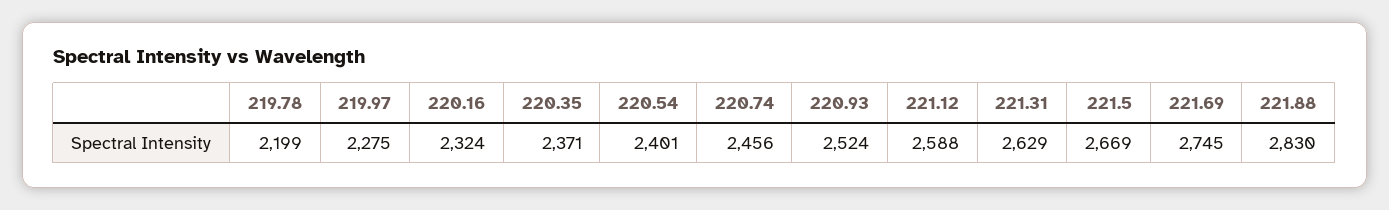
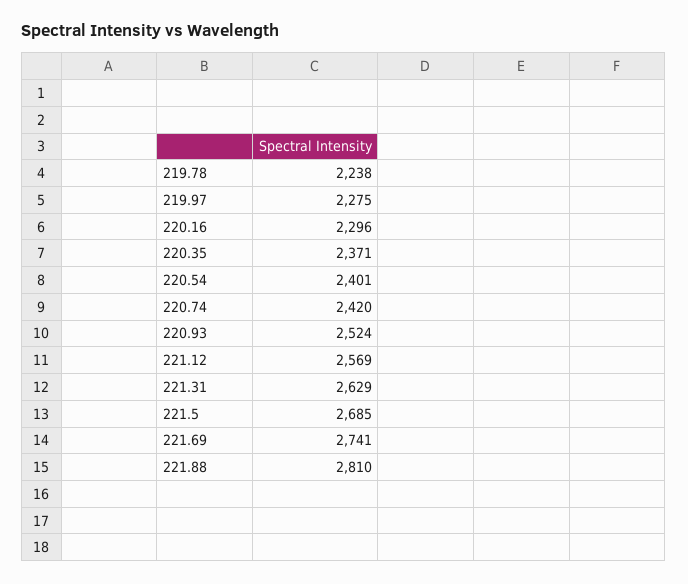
  {
-   "219.78": 2199,
+   "219.78": 2238,
    "219.97": 2275,
-   "220.16": 2324,
+   "220.16": 2296,
    "220.35": 2371,
    "220.54": 2401,
-   "220.74": 2456,
+   "220.74": 2420,
    "220.93": 2524,
-   "221.12": 2588,
+   "221.12": 2569,
    "221.31": 2629,
-   "221.5": 2669,
+   "221.5": 2685,
-   "221.69": 2745,
+   "221.69": 2741,
-   "221.88": 2830
+   "221.88": 2810
  }

